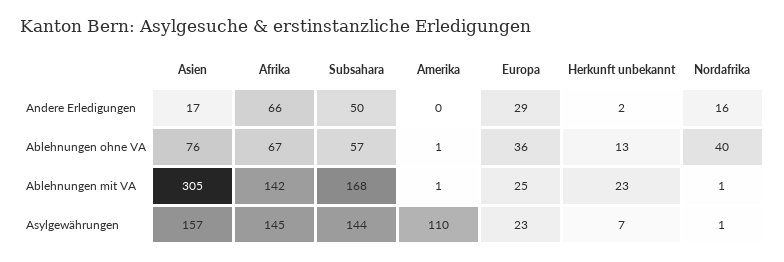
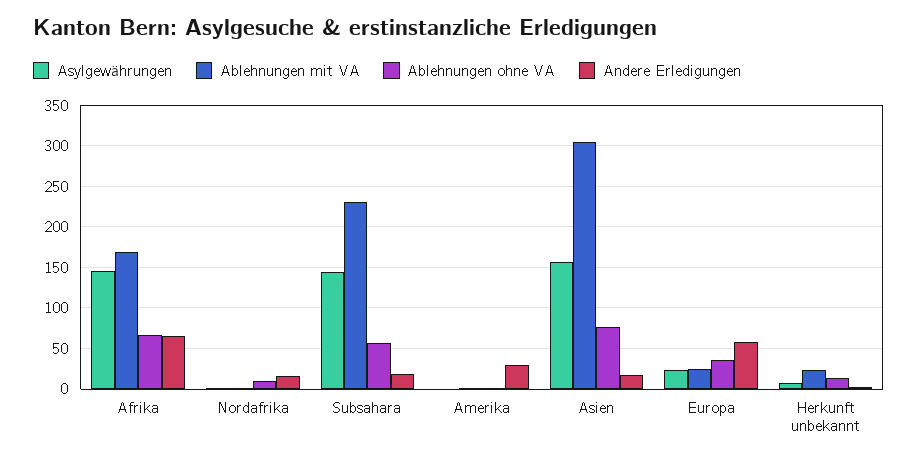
  {
    "Andere Erledigungen": {
      "Asien": 17,
      "Afrika": 66,
-     "Subsahara": 50,
+     "Subsahara": 20,
-     "Amerika": 0,
+     "Amerika": 30,
-     "Europa": 29,
+     "Europa": 60,
      "Herkunft unbekannt": 2,
      "Nordafrika": 16
    },
    "Ablehnungen ohne VA": {
      "Asien": 76,
      "Afrika": 67,
      "Subsahara": 57,
      "Amerika": 1,
      "Europa": 36,
      "Herkunft unbekannt": 13,
-     "Nordafrika": 40
+     "Nordafrika": 10
    },
    "Ablehnungen mit VA": {
      "Asien": 305,
-     "Afrika": 142,
+     "Afrika": 170,
-     "Subsahara": 168,
+     "Subsahara": 230,
      "Amerika": 1,
      "Europa": 25,
      "Herkunft unbekannt": 23,
      "Nordafrika": 1
    },
    "Asylgewährungen": {
      "Asien": 157,
      "Afrika": 145,
      "Subsahara": 144,
-     "Amerika": 110,
+     "Amerika": 0,
      "Europa": 23,
      "Herkunft unbekannt": 7,
      "Nordafrika": 1
    }
  }

